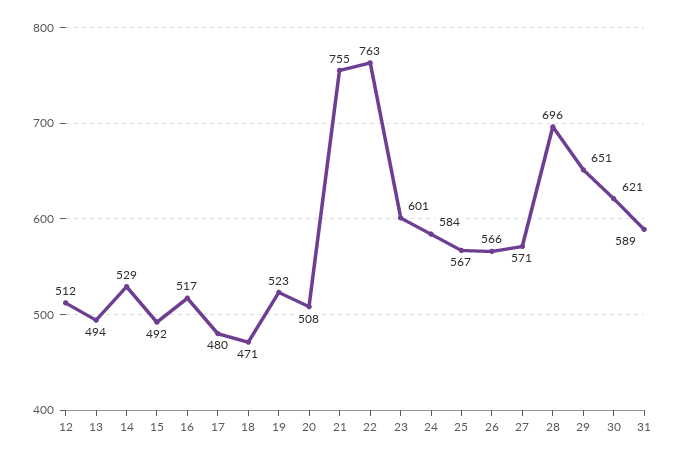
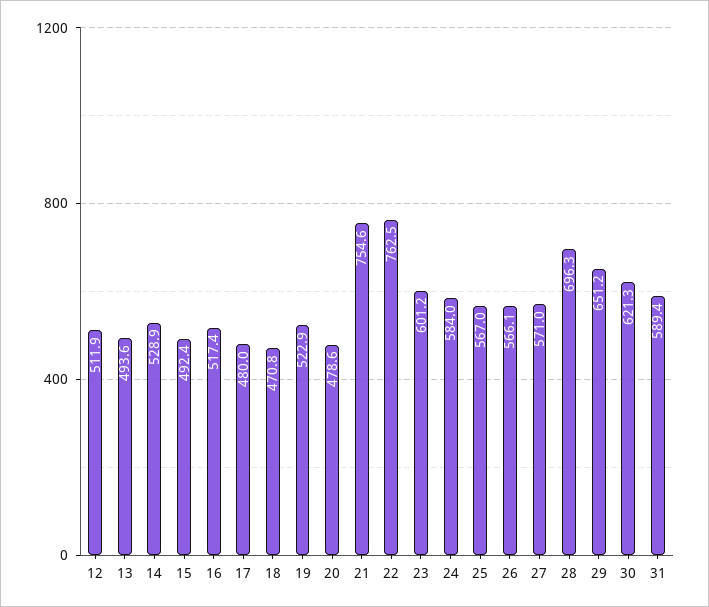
  {
    "12": 511.9,
    "13": 493.6,
    "14": 528.9,
    "15": 492.4,
    "16": 517.4,
    "17": 480,
    "18": 470.8,
    "19": 522.9,
-   "20": 508,
+   "20": 478.6,
    "21": 754.6,
    "22": 762.5,
    "23": 601.2,
    "24": 584,
    "25": 567,
    "26": 566.1,
    "27": 571,
    "28": 696.3,
    "29": 651.2,
    "30": 621.3,
    "31": 589.4
  }

